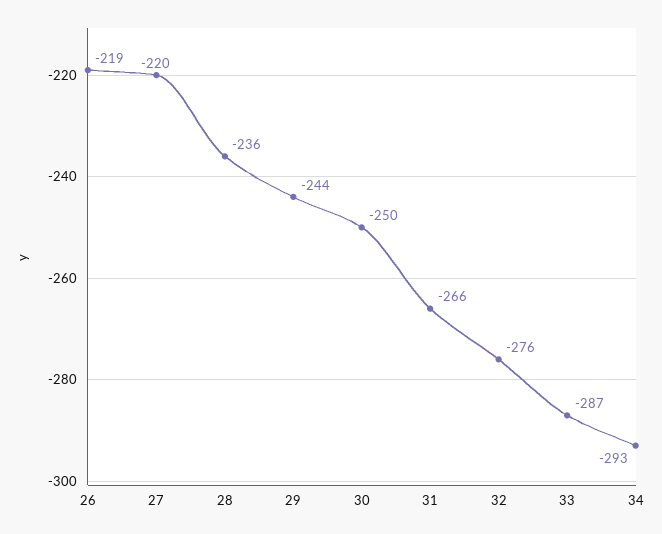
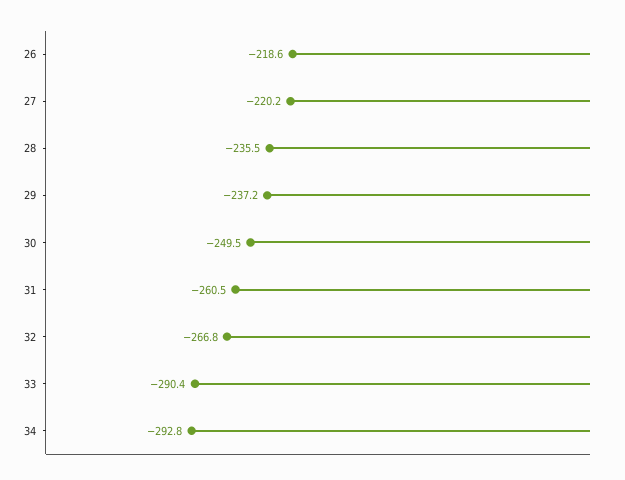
  {
    "26": -218.6,
    "27": -220.2,
    "28": -235.5,
-   "29": -244,
+   "29": -237.2,
    "30": -249.5,
-   "31": -266,
+   "31": -260.5,
-   "32": -276,
+   "32": -266.8,
-   "33": -287,
+   "33": -290.4,
    "34": -292.8
  }

